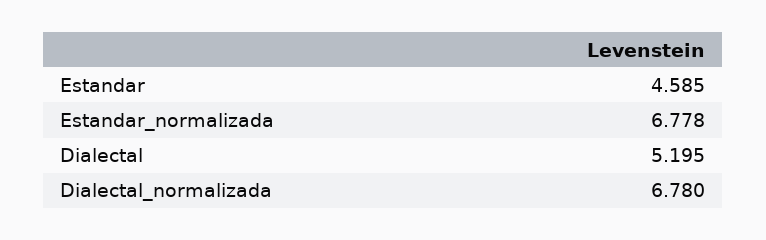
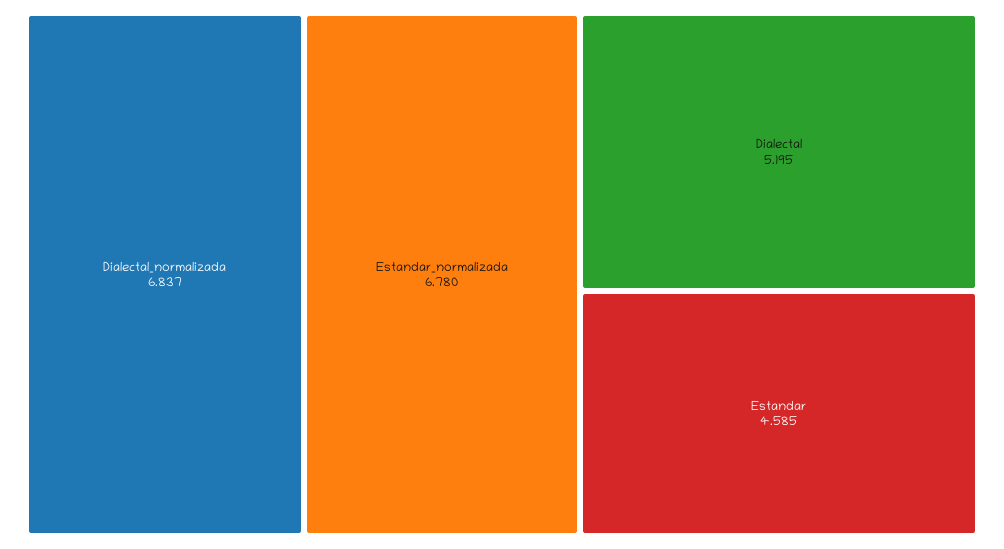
  {
    "Estandar": 4.585,
-   "Estandar_normalizada": 6.778,
+   "Estandar_normalizada": 6.78,
    "Dialectal": 5.195,
-   "Dialectal_normalizada": 6.78
+   "Dialectal_normalizada": 6.837
  }

